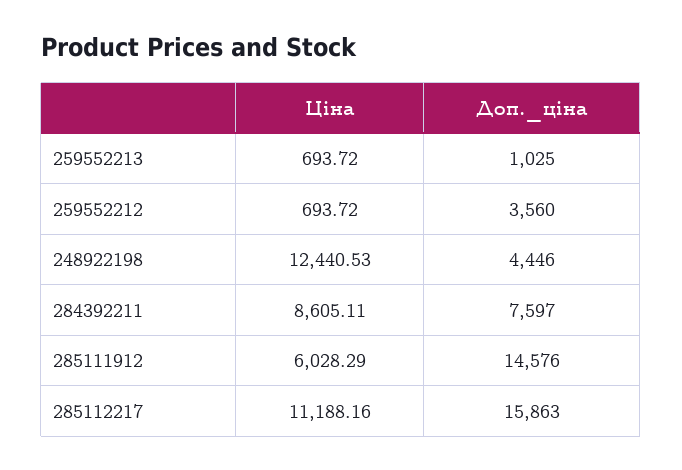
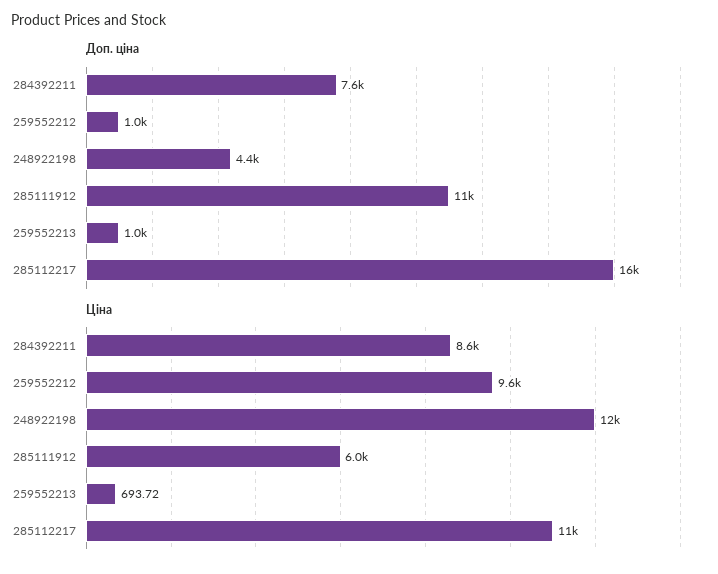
  {
    "Ціна": {
      "259552213": 693.72,
-     "259552212": 693.72,
+     "259552212": 9600,
      "248922198": 12440.53,
      "284392211": 8605.11,
      "285111912": 6028.29,
      "285112217": 11188.16
    },
    "Доп._ціна": {
      "259552213": 1025,
-     "259552212": 3560,
+     "259552212": 1000,
      "248922198": 4446,
      "284392211": 7597,
-     "285111912": 14576,
+     "285111912": 11000,
      "285112217": 15863
    }
  }

